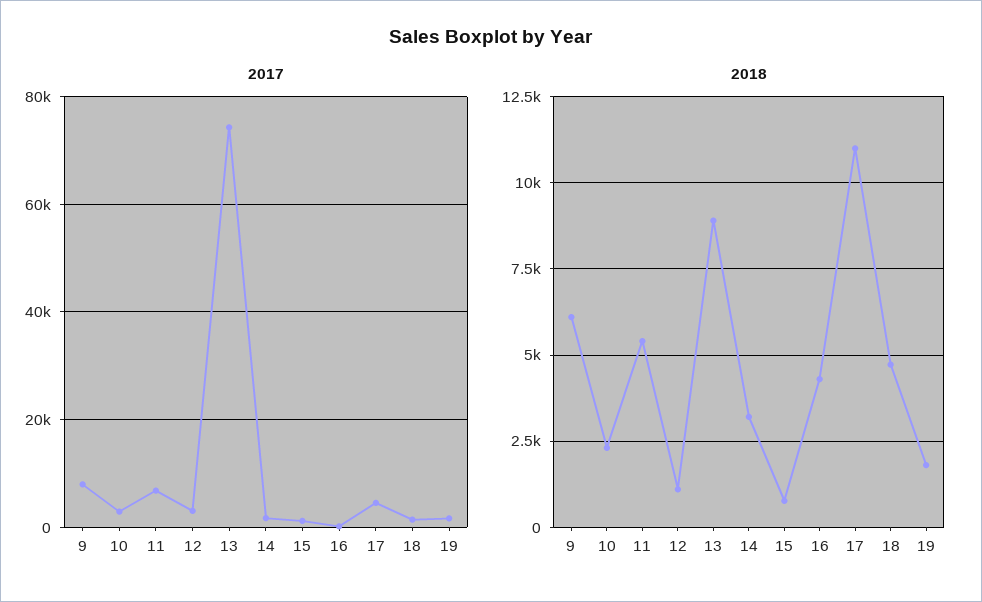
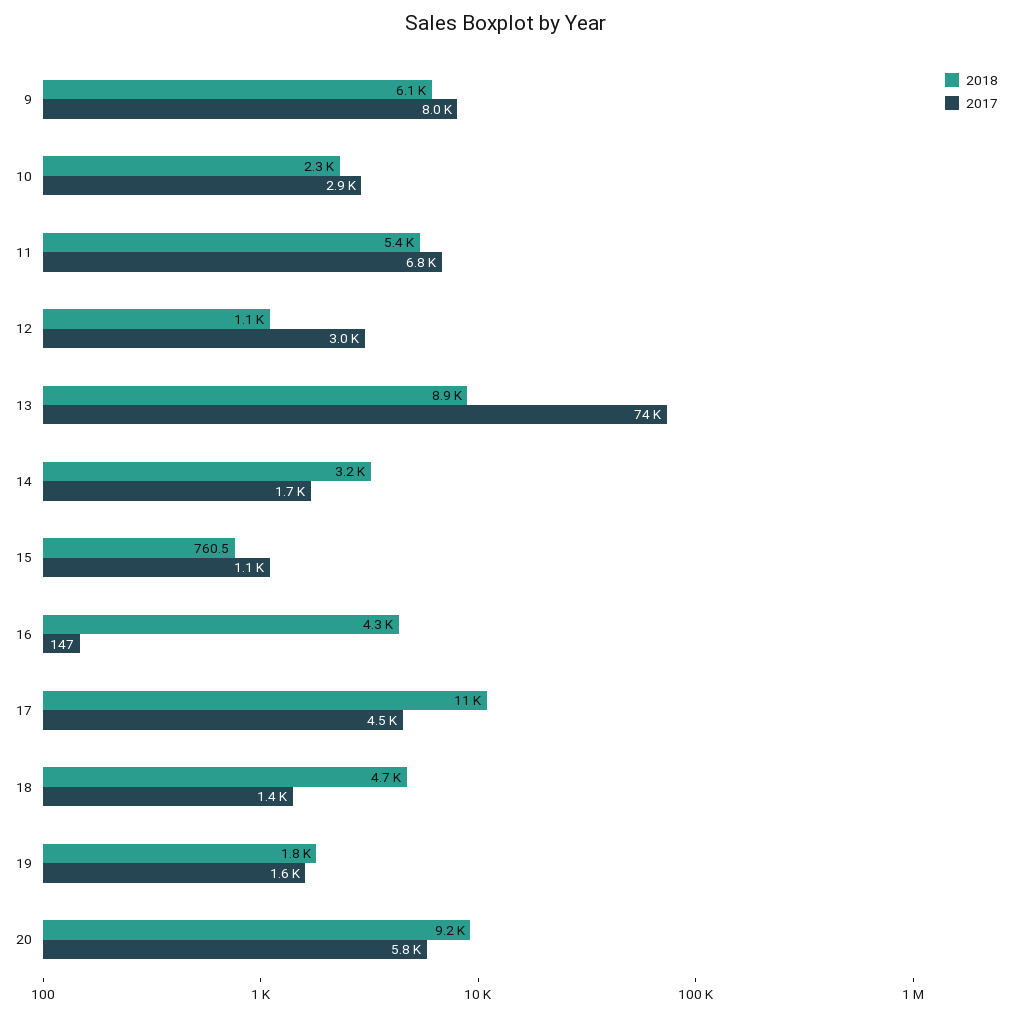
  {
    "2017": {
      "9": 8000,
      "10": 2900,
      "11": 6800,
      "12": 3000,
      "13": 74000,
      "14": 1700,
      "15": 1100,
      "16": 147,
      "17": 4500,
      "18": 1400,
-     "19": 1600
+     "19": 1600,
+     "20": 5800
    },
    "2018": {
      "9": 6100,
      "10": 2300,
      "11": 5400,
      "12": 1100,
      "13": 8900,
      "14": 3200,
      "15": 760.5,
      "16": 4300,
      "17": 11000,
      "18": 4700,
-     "19": 1800
+     "19": 1800,
+     "20": 9200
    }
  }

